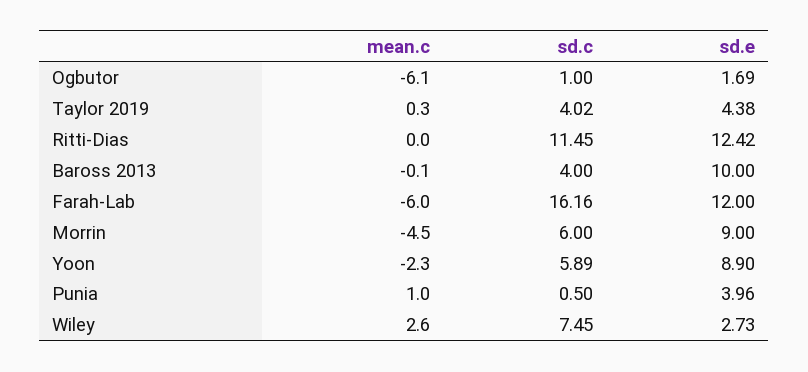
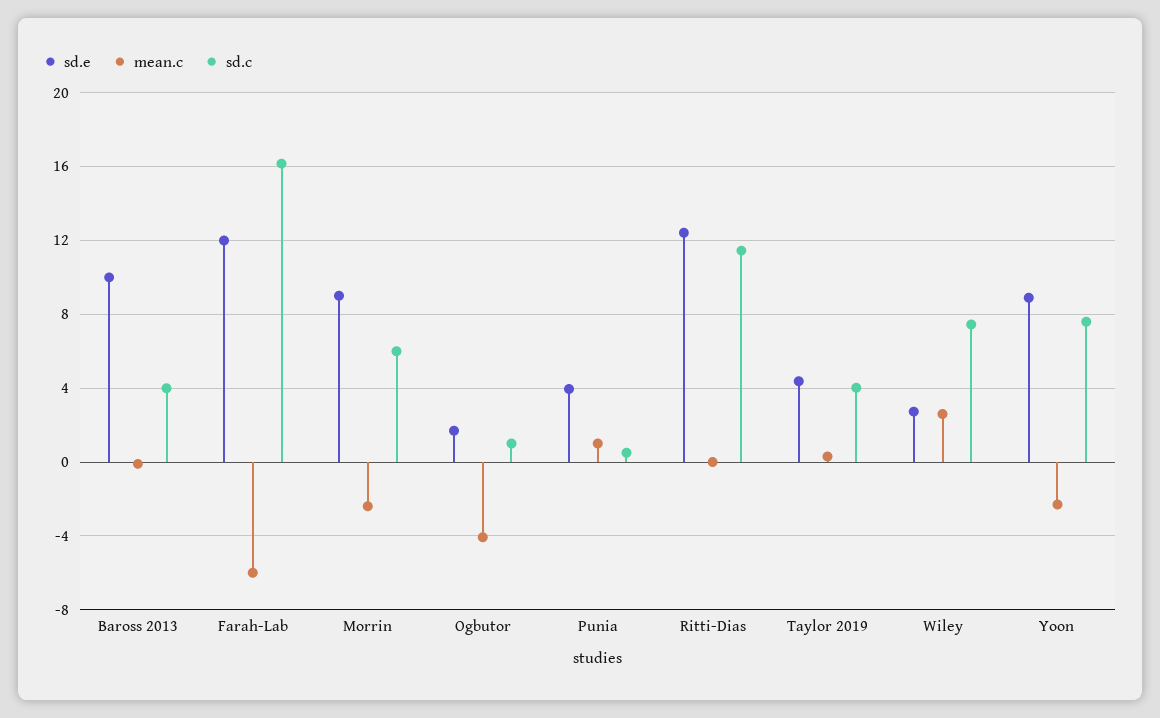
  {
    "mean.c": {
-     "Ogbutor": -6.1,
+     "Ogbutor": -4,
      "Taylor 2019": 0.3,
      "Ritti-Dias": 0,
      "Baross 2013": -0.1,
      "Farah-Lab": -6,
-     "Morrin": -4.5,
+     "Morrin": -2.5,
      "Yoon": -2.3,
      "Punia": 1,
      "Wiley": 2.6
    },
    "sd.c": {
      "Ogbutor": 1,
      "Taylor 2019": 4.02,
      "Ritti-Dias": 11.45,
      "Baross 2013": 4,
      "Farah-Lab": 16.16,
      "Morrin": 6,
-     "Yoon": 5.89,
+     "Yoon": 7.5,
      "Punia": 0.5,
      "Wiley": 7.45
    },
    "sd.e": {
      "Ogbutor": 1.69,
      "Taylor 2019": 4.38,
      "Ritti-Dias": 12.42,
      "Baross 2013": 10,
      "Farah-Lab": 12,
      "Morrin": 9,
      "Yoon": 8.9,
      "Punia": 3.96,
      "Wiley": 2.73
    }
  }

